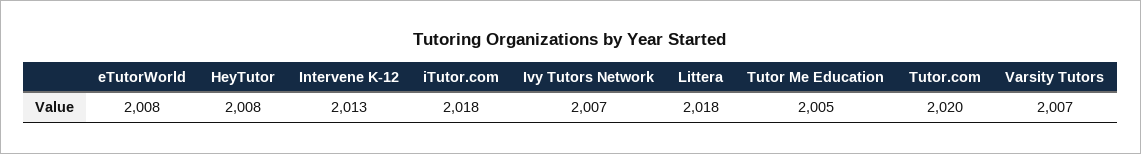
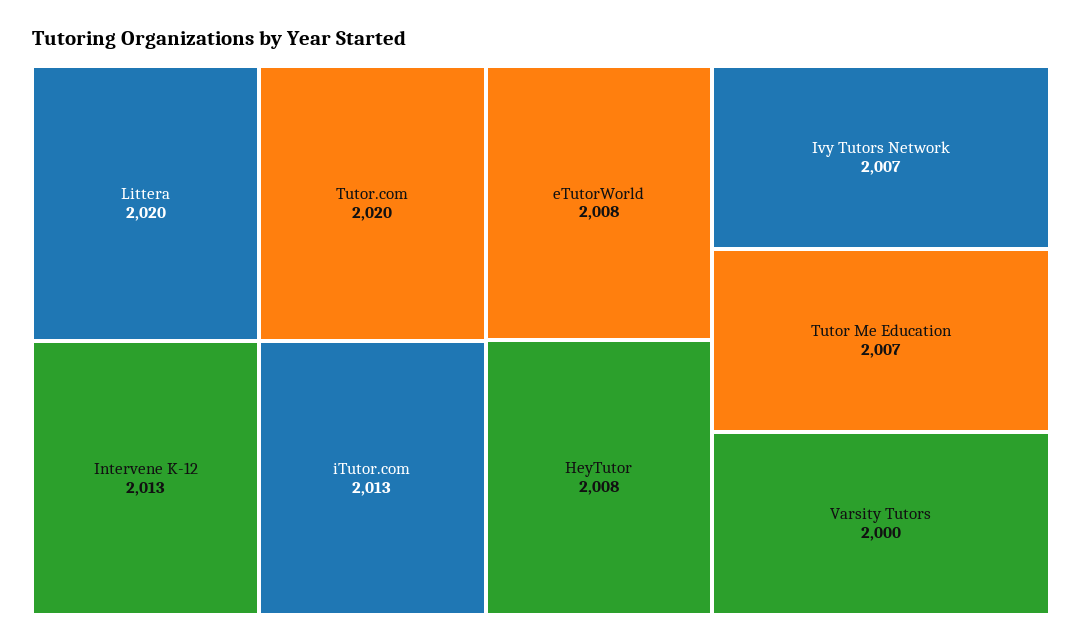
  {
    "eTutorWorld": 2008,
    "HeyTutor": 2008,
    "Intervene K-12": 2013,
-   "iTutor.com": 2018,
+   "iTutor.com": 2013,
    "Ivy Tutors Network": 2007,
-   "Littera": 2018,
+   "Littera": 2020,
-   "Tutor Me Education": 2005,
+   "Tutor Me Education": 2007,
    "Tutor.com": 2020,
-   "Varsity Tutors": 2007
+   "Varsity Tutors": 2000
  }

